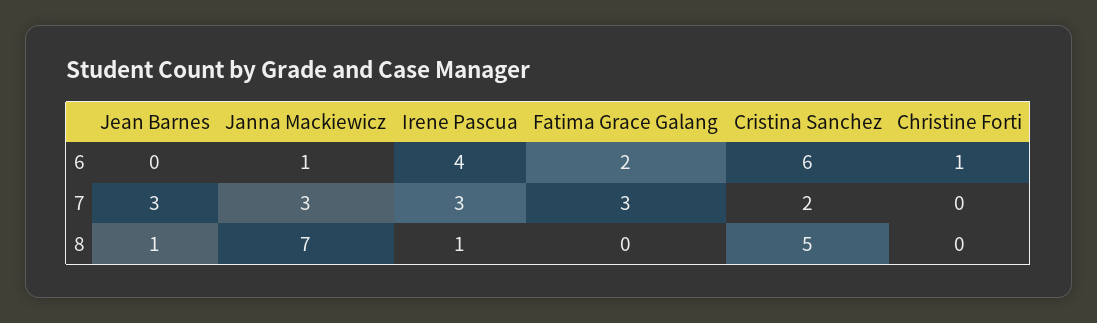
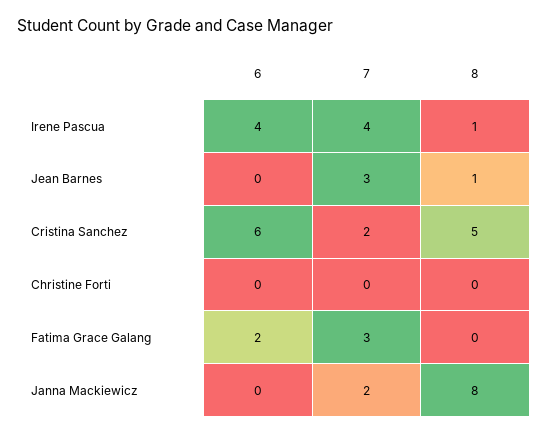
  {
    "Jean Barnes": {
      "6": 0,
      "7": 3,
      "8": 1
    },
    "Janna Mackiewicz": {
-     "6": 1,
+     "6": 0,
-     "7": 3,
+     "7": 2,
-     "8": 7
+     "8": 8
    },
    "Irene Pascua": {
      "6": 4,
-     "7": 3,
+     "7": 4,
      "8": 1
    },
    "Fatima Grace Galang": {
      "6": 2,
      "7": 3,
      "8": 0
    },
    "Cristina Sanchez": {
      "6": 6,
      "7": 2,
      "8": 5
    },
    "Christine Forti": {
-     "6": 1,
+     "6": 0,
      "7": 0,
      "8": 0
    }
  }

